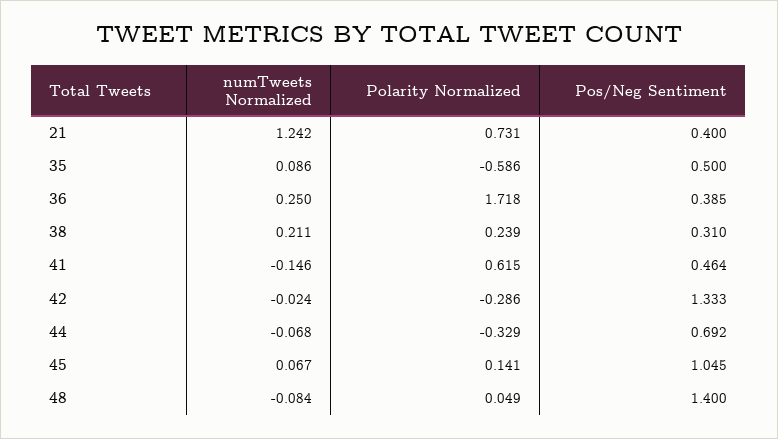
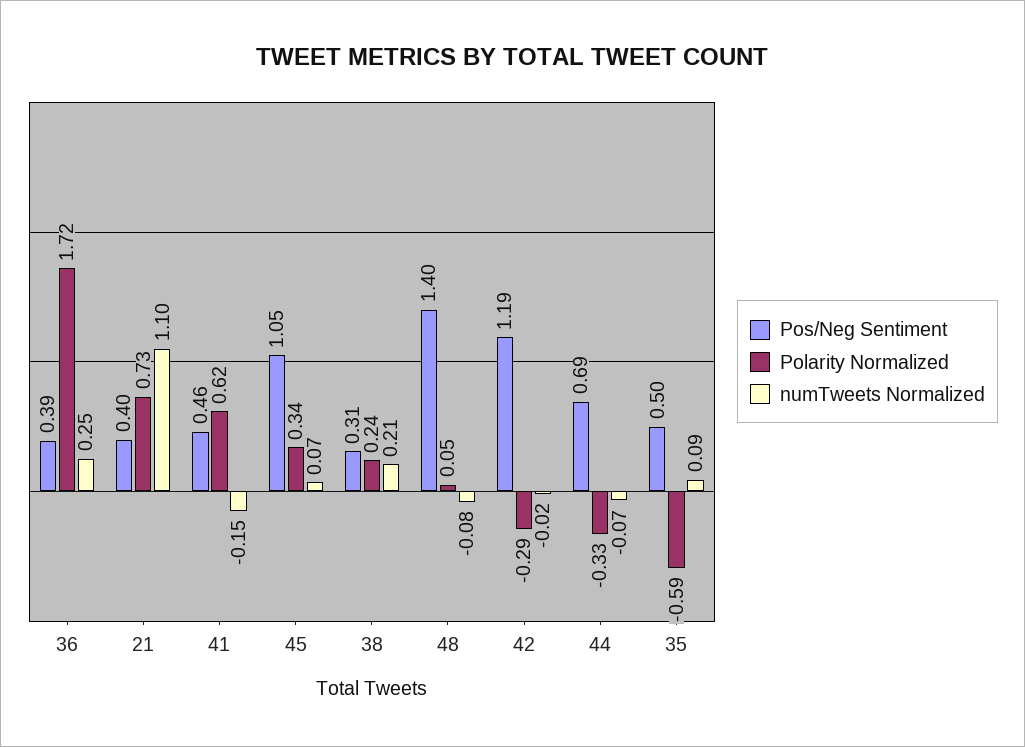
  {
    "numTweets Normalized": {
-     "21": 1.242,
+     "21": 1.1,
      "35": 0.086,
      "36": 0.25,
      "38": 0.211,
      "41": -0.146,
      "42": -0.024,
      "44": -0.068,
      "45": 0.067,
      "48": -0.084
    },
    "Polarity Normalized": {
      "21": 0.731,
      "35": -0.586,
      "36": 1.718,
      "38": 0.239,
      "41": 0.615,
      "42": -0.286,
      "44": -0.329,
-     "45": 0.141,
+     "45": 0.34,
      "48": 0.049
    },
    "Pos/Neg Sentiment": {
      "21": 0.4,
      "35": 0.5,
      "36": 0.385,
      "38": 0.31,
      "41": 0.464,
-     "42": 1.333,
+     "42": 1.19,
      "44": 0.692,
      "45": 1.045,
      "48": 1.4
    }
  }

